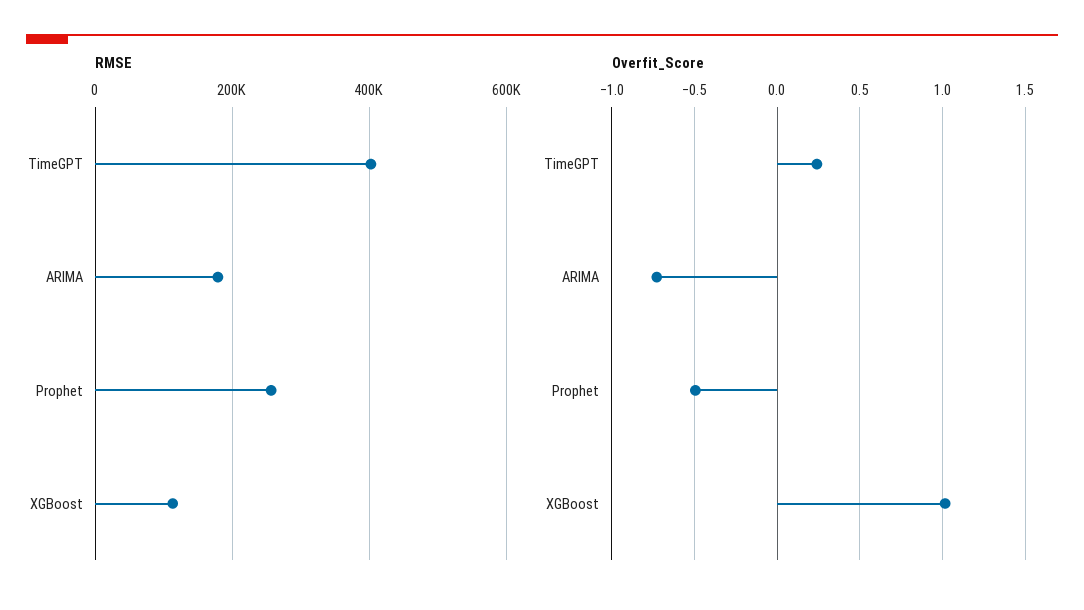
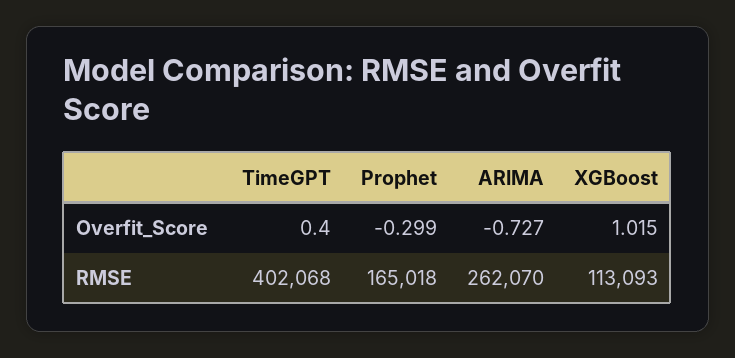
  {
    "RMSE": {
      "TimeGPT": 402068,
-     "ARIMA": 180000,
+     "ARIMA": 262070,
-     "Prophet": 260000,
+     "Prophet": 165018,
      "XGBoost": 113093
    },
    "Overfit_Score": {
-     "TimeGPT": 0.25,
+     "TimeGPT": 0.4,
      "ARIMA": -0.727,
-     "Prophet": -0.5,
+     "Prophet": -0.299,
      "XGBoost": 1.015
    }
  }

